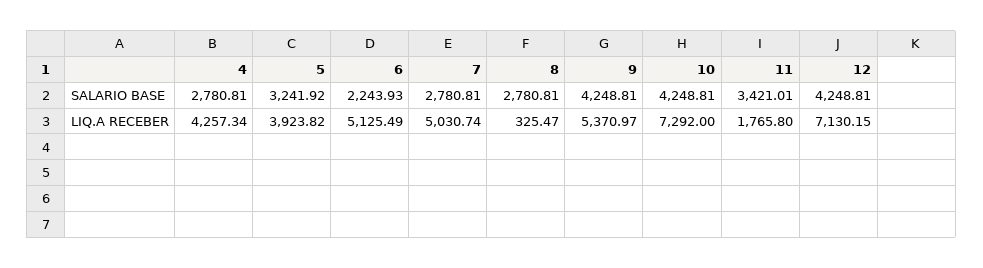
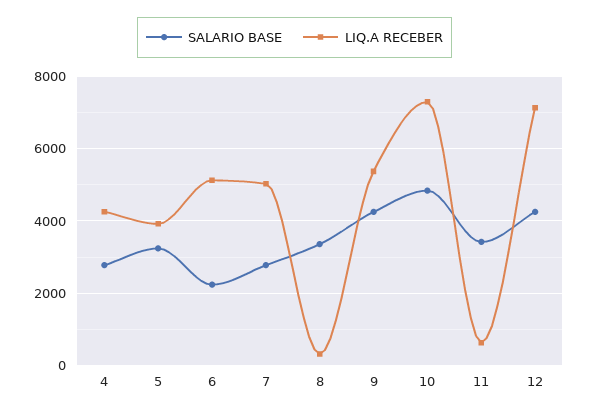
  {
    "SALARIO BASE": {
      "4": 2780.81,
      "5": 3241.92,
      "6": 2243.93,
      "7": 2780.81,
-     "8": 2780.81,
+     "8": 3400,
      "9": 4248.81,
-     "10": 4248.81,
+     "10": 4800,
      "11": 3421.01,
      "12": 4248.81
    },
    "LIQ.A RECEBER": {
      "4": 4257.34,
      "5": 3923.82,
      "6": 5125.49,
      "7": 5030.74,
      "8": 325.47,
      "9": 5370.97,
      "10": 7292,
-     "11": 1765.8,
+     "11": 600,
      "12": 7130.15
    }
  }

